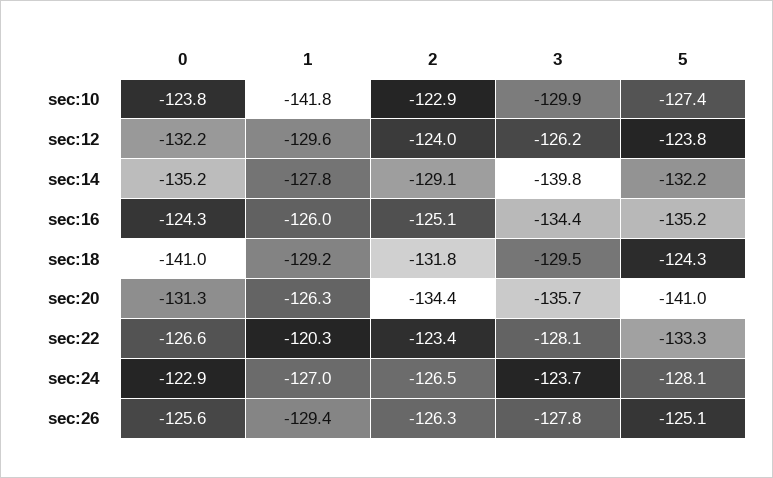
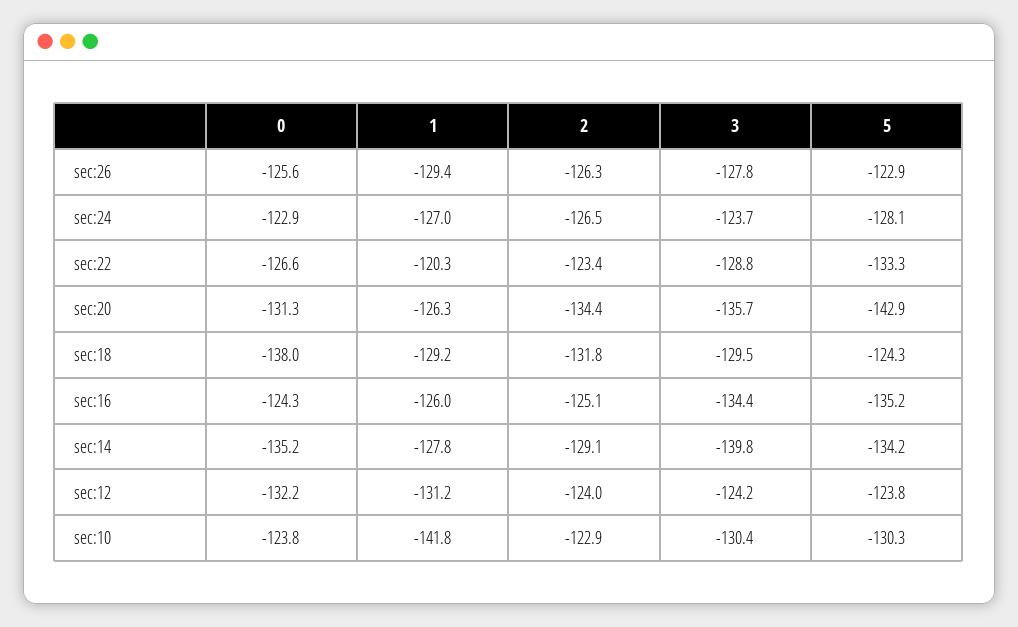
  {
    "0": {
      "sec:10": -123.8,
      "sec:12": -132.2,
      "sec:14": -135.2,
      "sec:16": -124.3,
-     "sec:18": -141,
+     "sec:18": -138,
      "sec:20": -131.3,
      "sec:22": -126.6,
      "sec:24": -122.9,
      "sec:26": -125.6
    },
    "1": {
      "sec:10": -141.8,
-     "sec:12": -129.6,
+     "sec:12": -131.2,
      "sec:14": -127.8,
      "sec:16": -126,
      "sec:18": -129.2,
      "sec:20": -126.3,
      "sec:22": -120.3,
      "sec:24": -127,
      "sec:26": -129.4
    },
    "2": {
      "sec:10": -122.9,
      "sec:12": -124,
      "sec:14": -129.1,
      "sec:16": -125.1,
      "sec:18": -131.8,
      "sec:20": -134.4,
      "sec:22": -123.4,
      "sec:24": -126.5,
      "sec:26": -126.3
    },
    "3": {
-     "sec:10": -129.9,
+     "sec:10": -130.4,
-     "sec:12": -126.2,
+     "sec:12": -124.2,
      "sec:14": -139.8,
      "sec:16": -134.4,
      "sec:18": -129.5,
      "sec:20": -135.7,
-     "sec:22": -128.1,
+     "sec:22": -128.8,
      "sec:24": -123.7,
      "sec:26": -127.8
    },
    "5": {
-     "sec:10": -127.4,
+     "sec:10": -130.3,
      "sec:12": -123.8,
-     "sec:14": -132.2,
+     "sec:14": -134.2,
      "sec:16": -135.2,
      "sec:18": -124.3,
-     "sec:20": -141,
+     "sec:20": -142.9,
      "sec:22": -133.3,
      "sec:24": -128.1,
-     "sec:26": -125.1
+     "sec:26": -122.9
    }
  }

